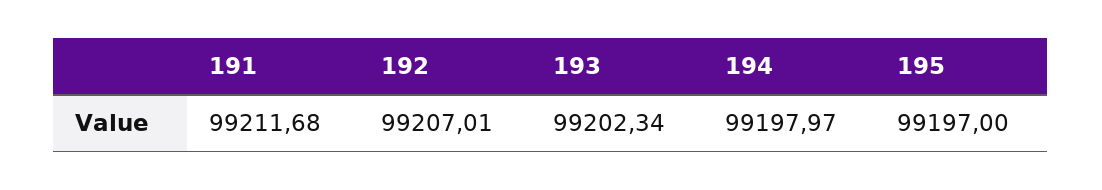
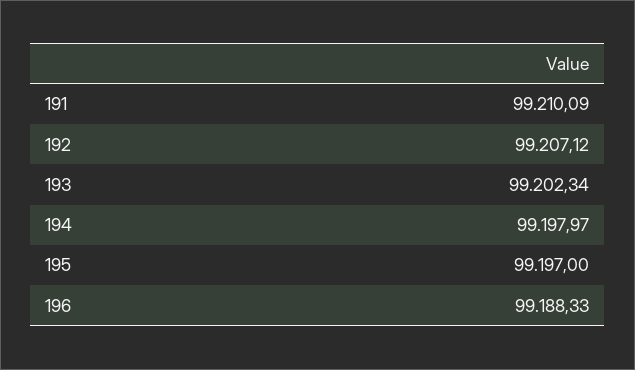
  {
-   "191": 99211.68,
+   "191": 99210.09,
-   "192": 99207.01,
+   "192": 99207.12,
    "193": 99202.34,
    "194": 99197.97,
-   "195": 99197
+   "195": 99197,
+   "196": 99188.33
  }

